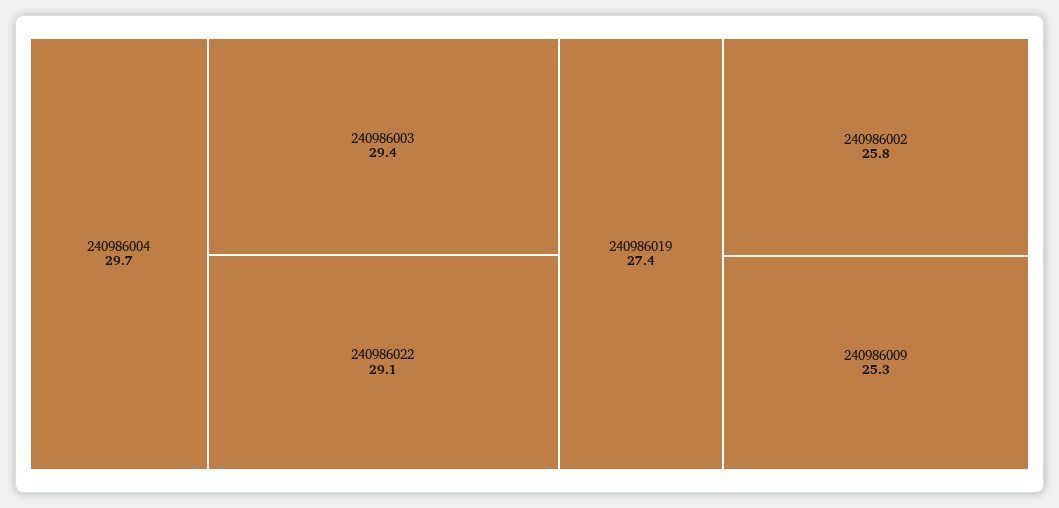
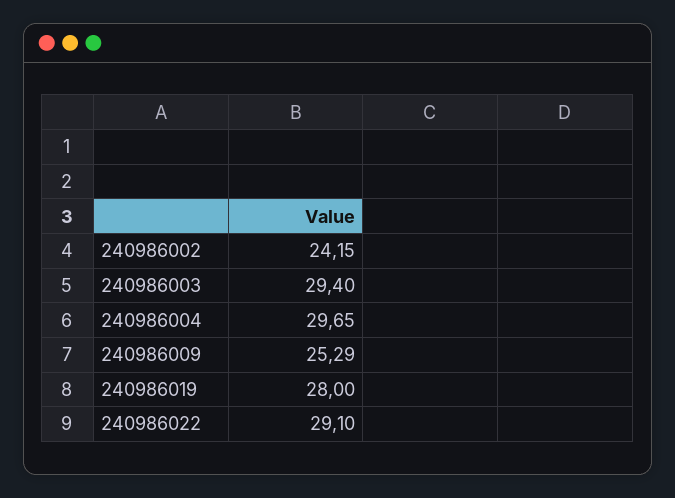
  {
    "240986004": 29.65,
    "240986003": 29.4,
    "240986022": 29.1,
-   "240986019": 27.4,
+   "240986019": 28,
-   "240986002": 25.8,
+   "240986002": 24.15,
    "240986009": 25.29
  }

